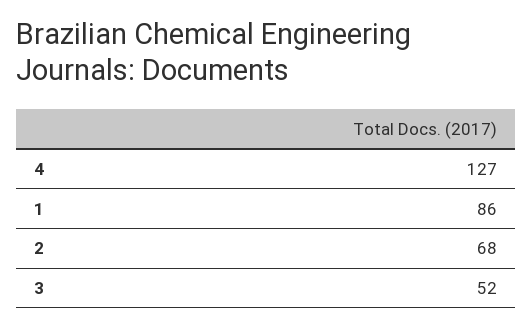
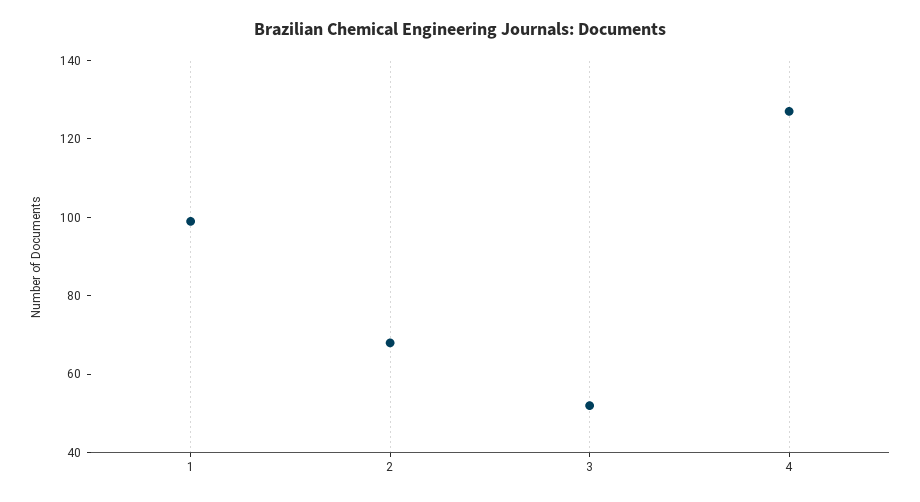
  {
    "4": 127,
-   "1": 86,
+   "1": 100,
    "2": 68,
    "3": 52
  }

